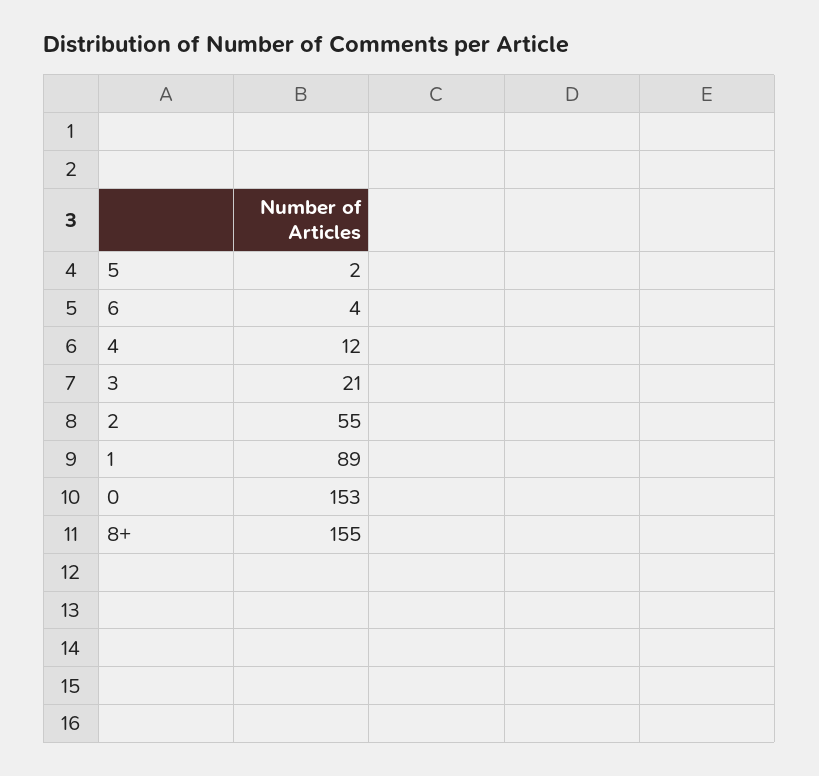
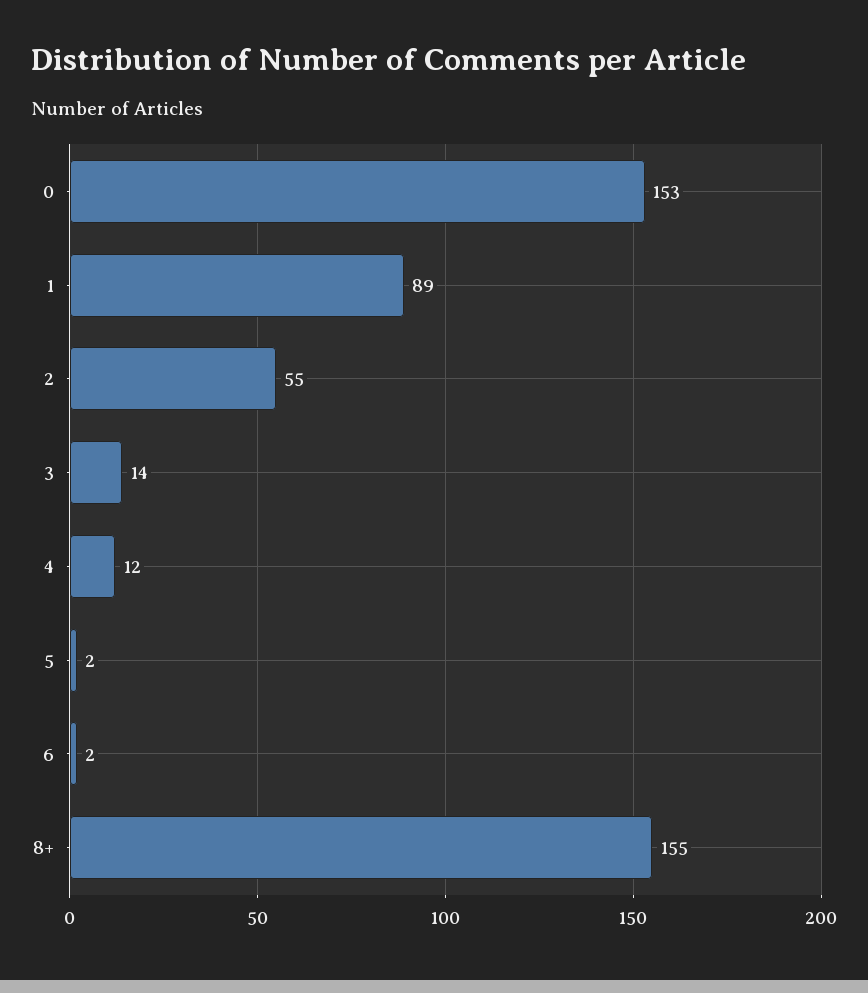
  {
    "5": 2,
-   "6": 4,
+   "6": 2,
    "4": 12,
-   "3": 21,
+   "3": 14,
    "2": 55,
    "1": 89,
    "0": 153,
    "8+": 155
  }

